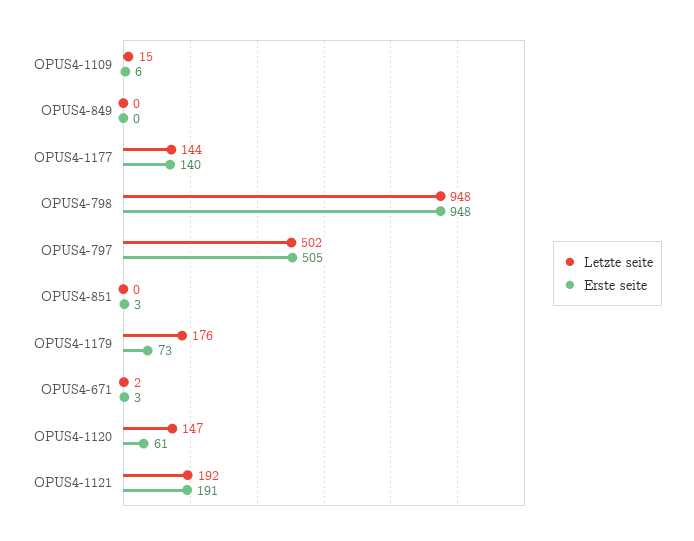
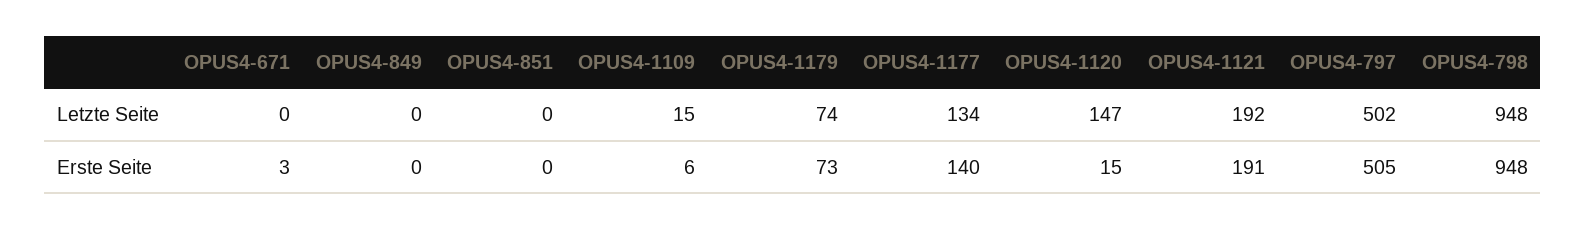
  {
    "Letzte seite": {
      "OPUS4-1109": 15,
      "OPUS4-849": 0,
-     "OPUS4-1177": 144,
+     "OPUS4-1177": 134,
      "OPUS4-798": 948,
      "OPUS4-797": 502,
      "OPUS4-851": 0,
-     "OPUS4-1179": 176,
+     "OPUS4-1179": 74,
-     "OPUS4-671": 2,
+     "OPUS4-671": 0,
      "OPUS4-1120": 147,
      "OPUS4-1121": 192
    },
    "Erste seite": {
      "OPUS4-1109": 6,
      "OPUS4-849": 0,
      "OPUS4-1177": 140,
      "OPUS4-798": 948,
      "OPUS4-797": 505,
-     "OPUS4-851": 3,
+     "OPUS4-851": 0,
      "OPUS4-1179": 73,
      "OPUS4-671": 3,
-     "OPUS4-1120": 61,
+     "OPUS4-1120": 15,
      "OPUS4-1121": 191
    }
  }

